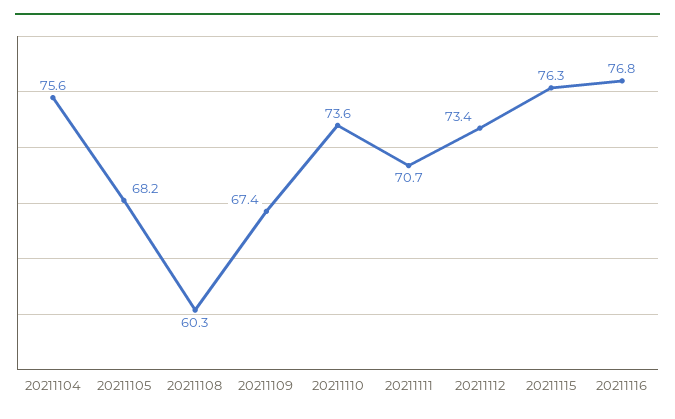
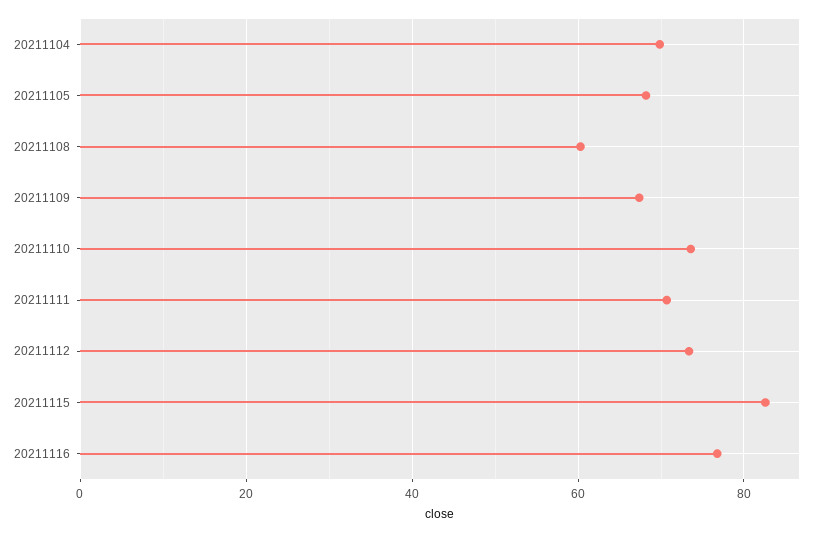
  {
-   "20211104": 75.6,
+   "20211104": 70,
    "20211105": 68.2,
    "20211108": 60.3,
    "20211109": 67.4,
    "20211110": 73.6,
    "20211111": 70.7,
    "20211112": 73.4,
-   "20211115": 76.3,
+   "20211115": 82,
    "20211116": 76.8
  }

